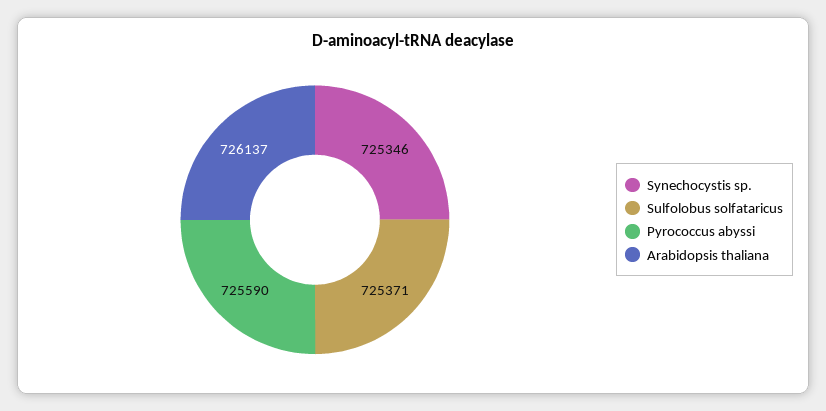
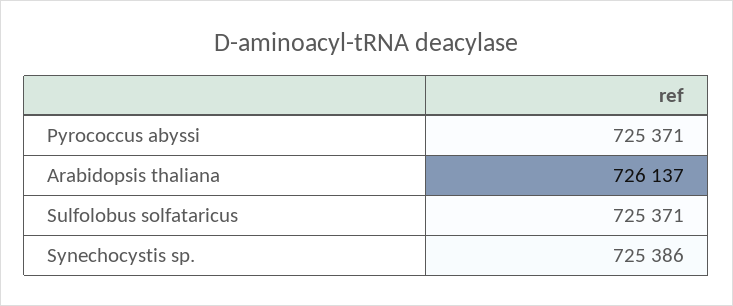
  {
-   "Synechocystis sp.": 725346,
+   "Synechocystis sp.": 725386,
    "Sulfolobus solfataricus": 725371,
-   "Pyrococcus abyssi": 725590,
+   "Pyrococcus abyssi": 725371,
    "Arabidopsis thaliana": 726137
  }

